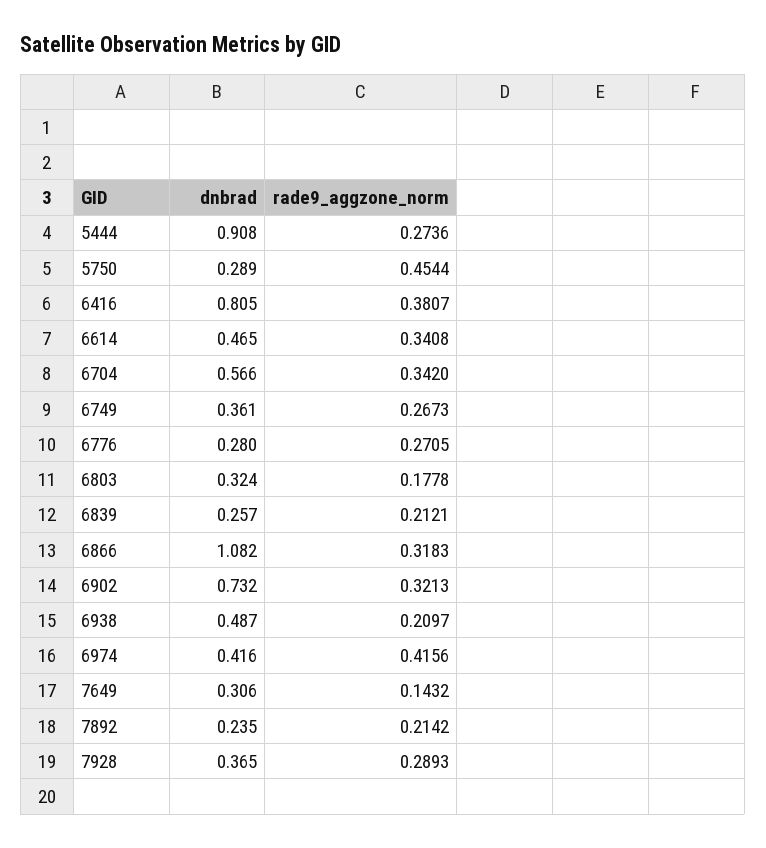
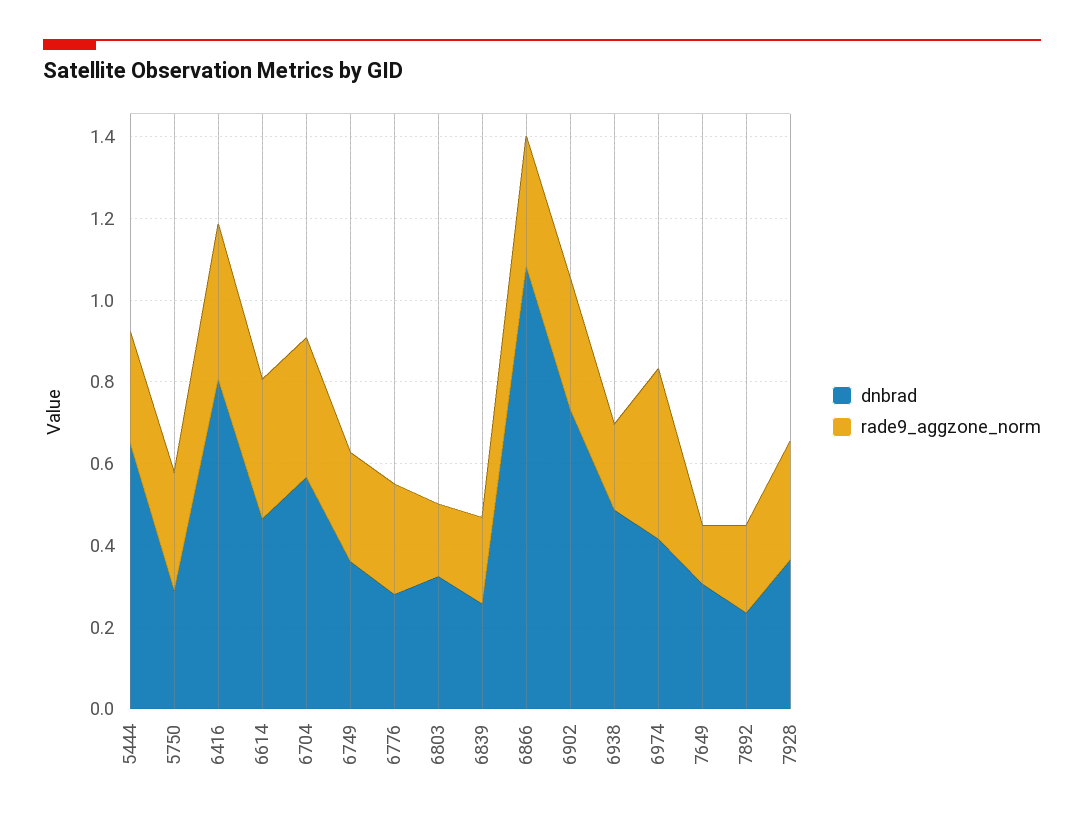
  {
    "dnbrad": {
-     "5444": 0.908,
+     "5444": 0.65,
      "5750": 0.289,
      "6416": 0.805,
      "6614": 0.465,
      "6704": 0.566,
      "6749": 0.361,
      "6776": 0.28,
      "6803": 0.324,
      "6839": 0.257,
      "6866": 1.082,
      "6902": 0.732,
      "6938": 0.487,
      "6974": 0.416,
      "7649": 0.306,
      "7892": 0.235,
      "7928": 0.365
    },
    "rade9_aggzone_norm": {
      "5444": 0.2736,
-     "5750": 0.4544,
+     "5750": 0.3,
      "6416": 0.3807,
      "6614": 0.3408,
      "6704": 0.342,
      "6749": 0.2673,
      "6776": 0.2705,
      "6803": 0.1778,
      "6839": 0.2121,
      "6866": 0.3183,
      "6902": 0.3213,
      "6938": 0.2097,
      "6974": 0.4156,
      "7649": 0.1432,
      "7892": 0.2142,
      "7928": 0.2893
    }
  }

